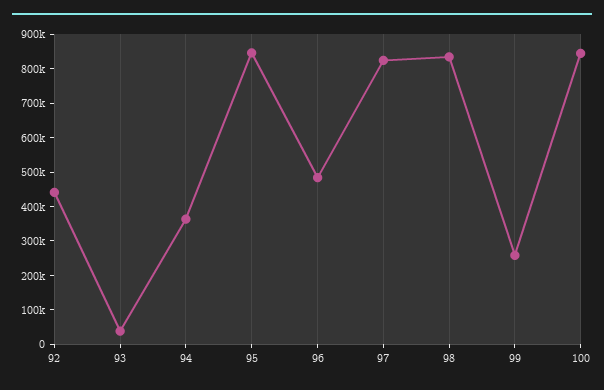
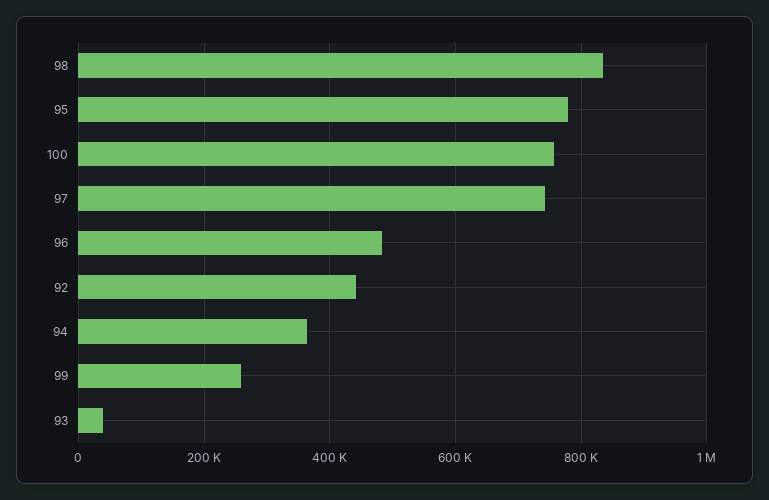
  {
    "92": 440000,
    "93": 40000,
    "94": 360000,
-   "95": 850000,
+   "95": 780000,
    "96": 480000,
-   "97": 825000,
+   "97": 740000,
    "98": 840000,
    "99": 260000,
-   "100": 850000
+   "100": 760000
  }

